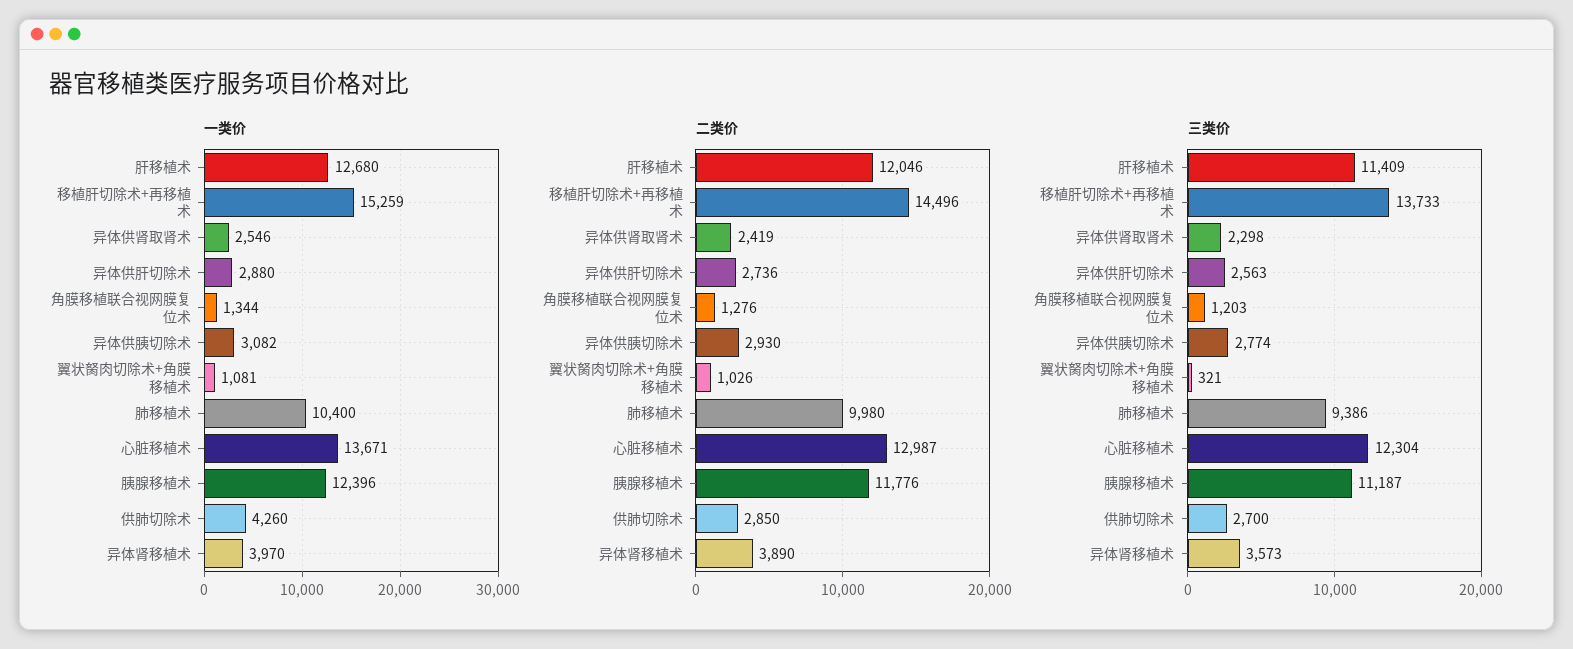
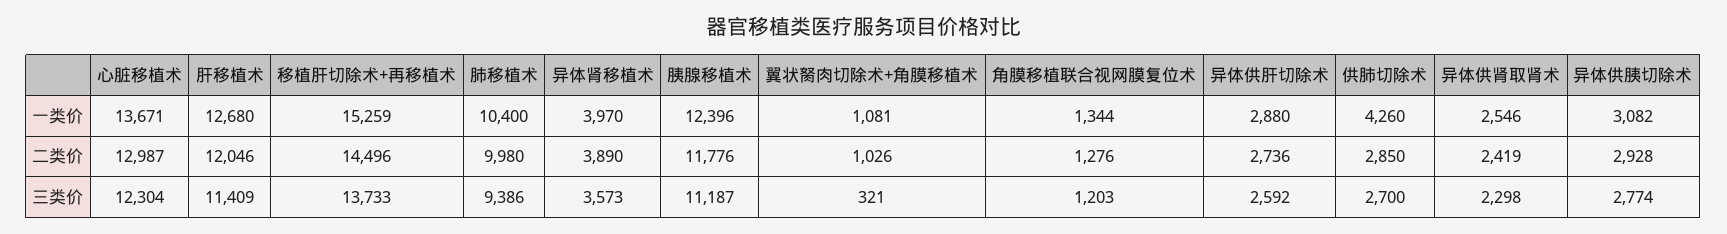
  {
    "一类价": {
      "肝移植术": 12680,
      "移植肝切除术+再移植术": 15259,
      "异体供肾取肾术": 2546,
      "异体供肝切除术": 2880,
      "角膜移植联合视网膜复位术": 1344,
      "异体供胰切除术": 3082,
      "翼状胬肉切除术+角膜移植术": 1081,
      "肺移植术": 10400,
      "心脏移植术": 13671,
      "胰腺移植术": 12396,
      "供肺切除术": 4260,
      "异体肾移植术": 3970
    },
    "二类价": {
      "肝移植术": 12046,
      "移植肝切除术+再移植术": 14496,
      "异体供肾取肾术": 2419,
      "异体供肝切除术": 2736,
      "角膜移植联合视网膜复位术": 1276,
-     "异体供胰切除术": 2930,
+     "异体供胰切除术": 2928,
      "翼状胬肉切除术+角膜移植术": 1026,
      "肺移植术": 9980,
      "心脏移植术": 12987,
      "胰腺移植术": 11776,
      "供肺切除术": 2850,
      "异体肾移植术": 3890
    },
    "三类价": {
      "肝移植术": 11409,
      "移植肝切除术+再移植术": 13733,
      "异体供肾取肾术": 2298,
-     "异体供肝切除术": 2563,
+     "异体供肝切除术": 2592,
      "角膜移植联合视网膜复位术": 1203,
      "异体供胰切除术": 2774,
      "翼状胬肉切除术+角膜移植术": 321,
      "肺移植术": 9386,
      "心脏移植术": 12304,
      "胰腺移植术": 11187,
      "供肺切除术": 2700,
      "异体肾移植术": 3573
    }
  }

